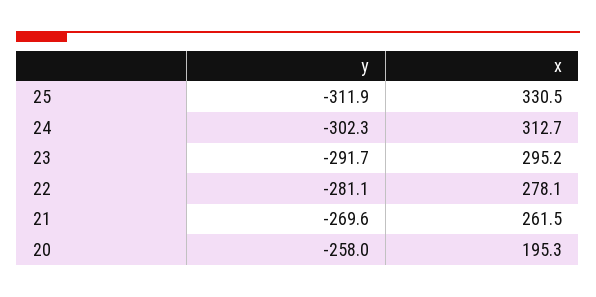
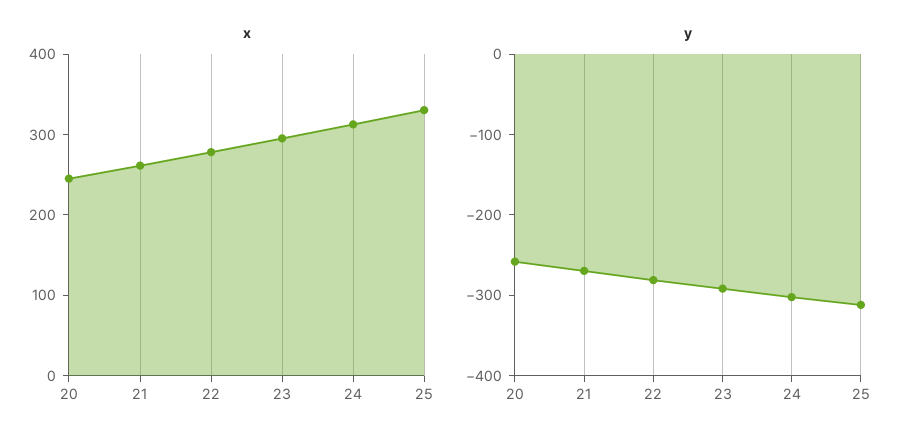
  {
    "y": {
      "25": -311.9,
      "24": -302.3,
      "23": -291.7,
      "22": -281.1,
      "21": -269.6,
      "20": -258
    },
    "x": {
      "25": 330.5,
      "24": 312.7,
      "23": 295.2,
      "22": 278.1,
      "21": 261.5,
-     "20": 195.3
+     "20": 240
    }
  }

